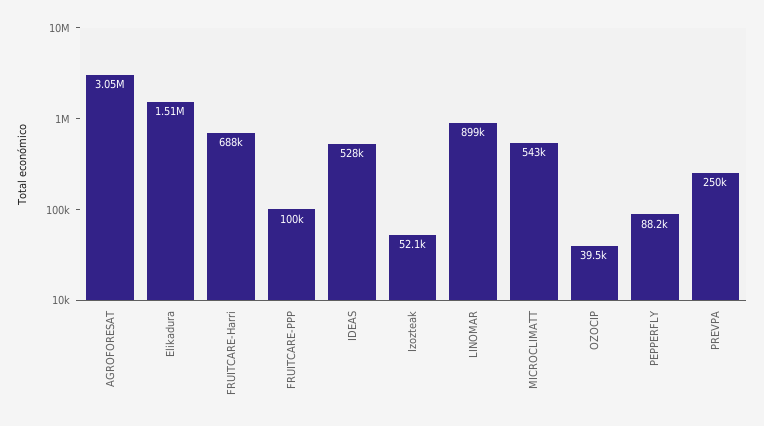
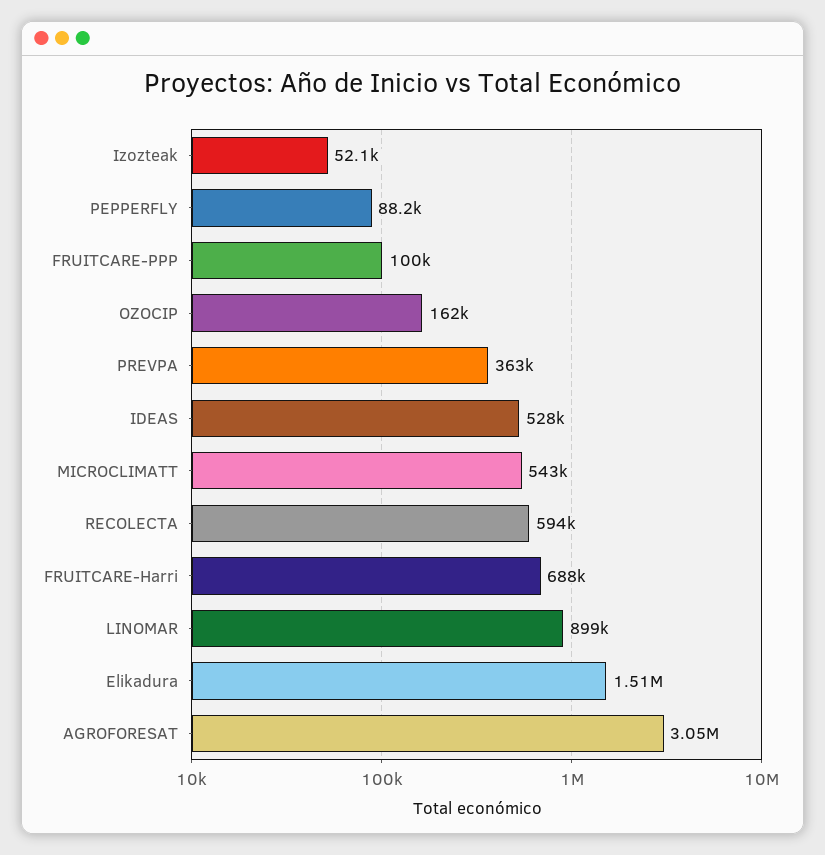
  {
    "AGROFORESAT": 3050000,
    "Elikadura": 1510000,
    "FRUITCARE-Harri": 688000,
    "FRUITCARE-PPP": 100000,
    "IDEAS": 528000,
    "Izozteak": 52100,
    "LINOMAR": 899000,
    "MICROCLIMATT": 543000,
-   "OZOCIP": 39500,
+   "OZOCIP": 162000,
    "PEPPERFLY": 88200,
-   "PREVPA": 250000
+   "PREVPA": 363000,
+   "RECOLECTA": 594000
  }

